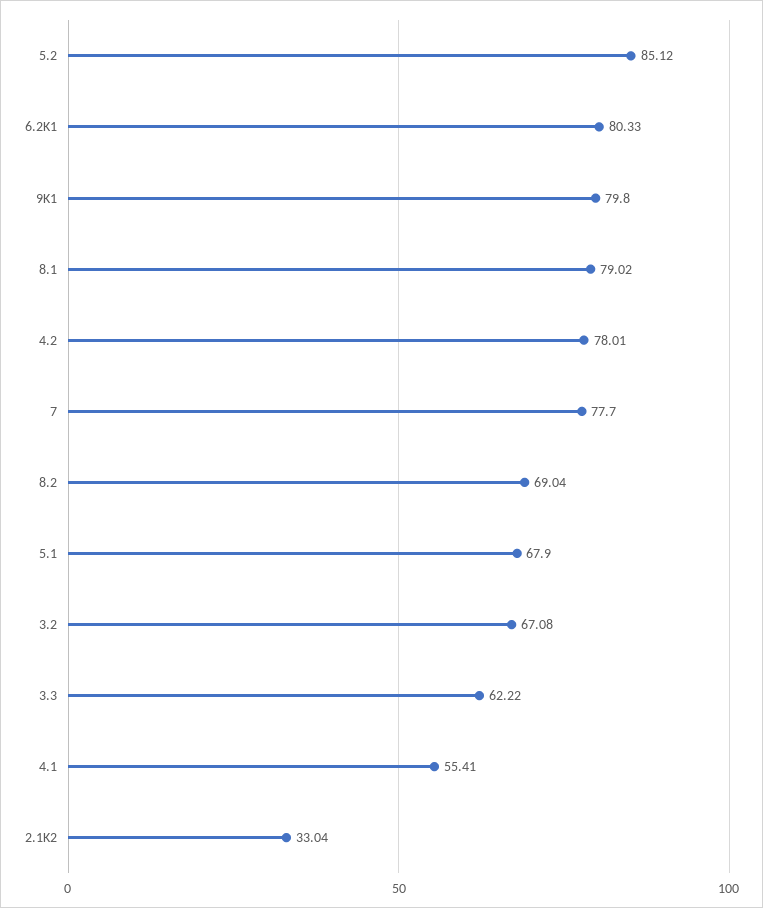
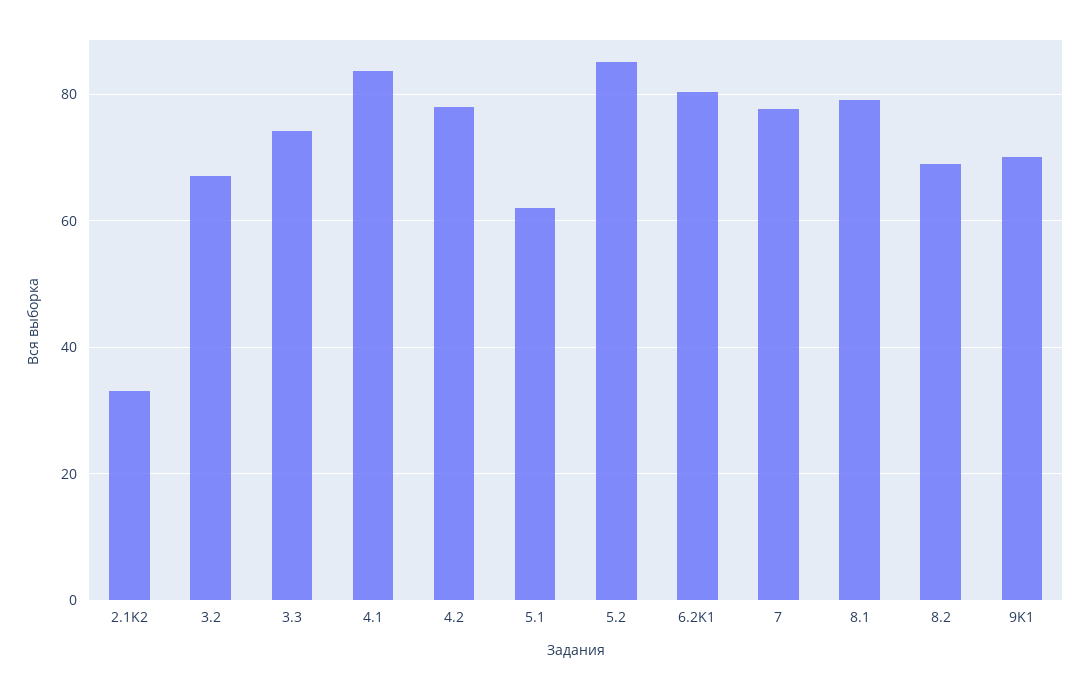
  {
    "5.2": 85.12,
    "6.2K1": 80.33,
-   "9K1": 79.8,
+   "9K1": 70,
    "8.1": 79.02,
    "4.2": 78.01,
    "7": 77.7,
    "8.2": 69.04,
-   "5.1": 67.9,
+   "5.1": 62,
    "3.2": 67.08,
-   "3.3": 62.22,
+   "3.3": 74,
-   "4.1": 55.41,
+   "4.1": 84,
    "2.1K2": 33.04
  }

